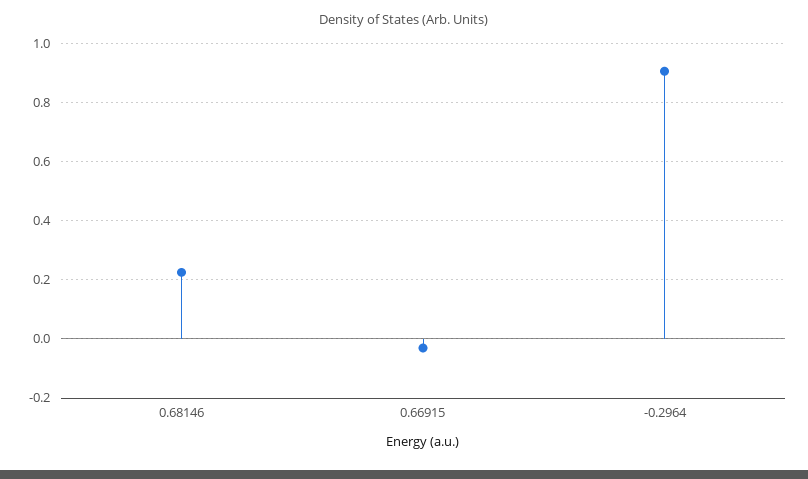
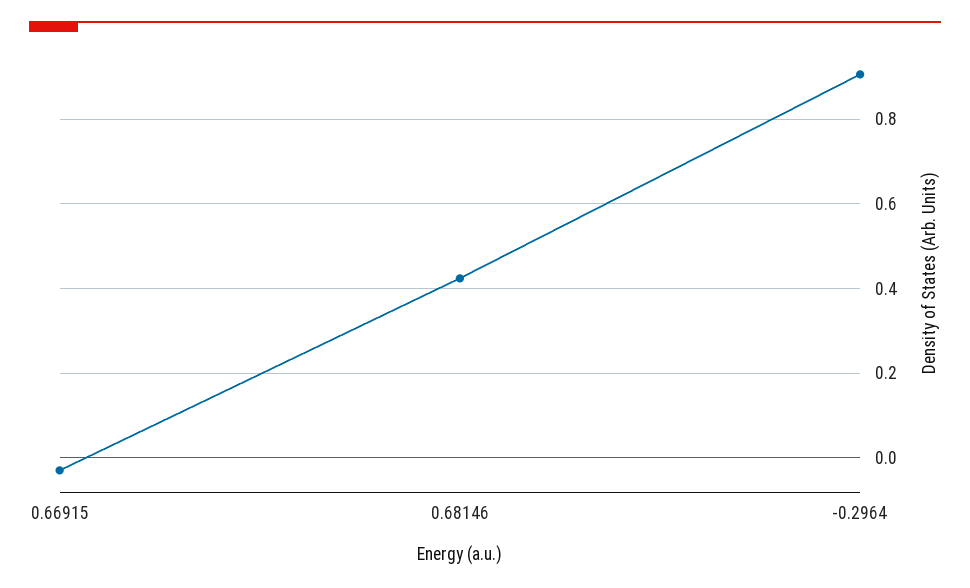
  {
-   "0.68146": 0.225,
+   "0.68146": 0.42,
    "0.66915": -0.04,
    "-0.2964": 0.9
  }

